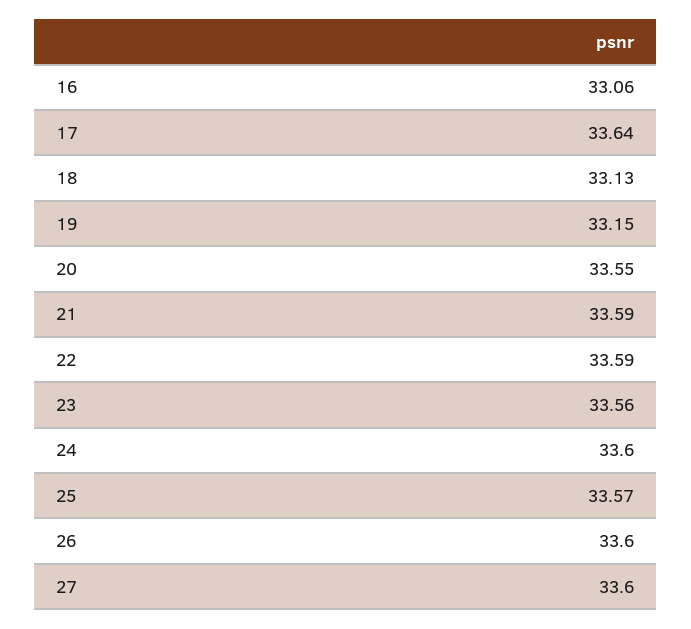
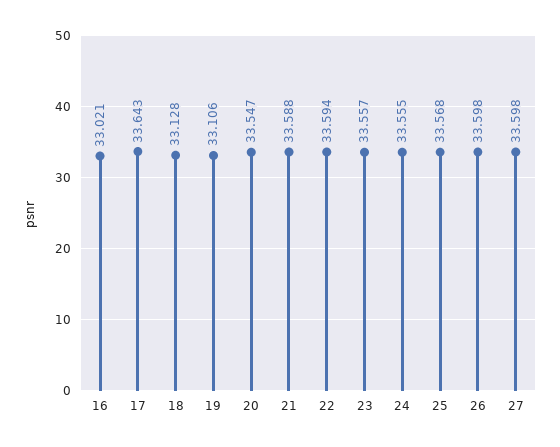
  {
-   "16": 33.06,
+   "16": 33.021,
    "17": 33.643,
    "18": 33.128,
-   "19": 33.15,
+   "19": 33.106,
    "20": 33.547,
    "21": 33.588,
    "22": 33.594,
    "23": 33.557,
-   "24": 33.6,
+   "24": 33.555,
    "25": 33.568,
    "26": 33.598,
    "27": 33.598
  }

